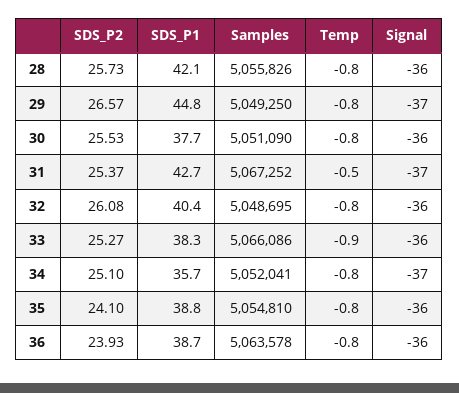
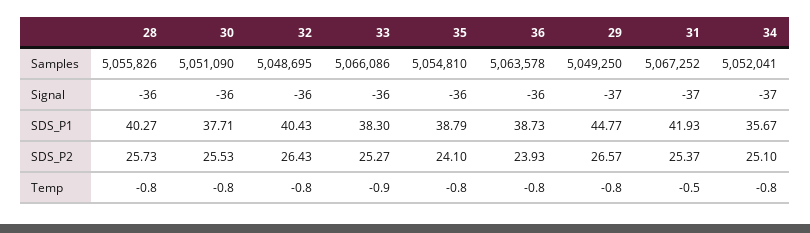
  {
    "SDS_P2": {
      "28": 25.73,
      "29": 26.57,
      "30": 25.53,
      "31": 25.37,
-     "32": 26.08,
+     "32": 26.43,
      "33": 25.27,
      "34": 25.1,
      "35": 24.1,
      "36": 23.93
    },
    "SDS_P1": {
-     "28": 42.1,
+     "28": 40.27,
      "29": 44.77,
      "30": 37.71,
-     "31": 42.7,
+     "31": 41.93,
      "32": 40.43,
      "33": 38.3,
      "34": 35.67,
      "35": 38.79,
      "36": 38.73
    },
    "Samples": {
      "28": 5055826,
      "29": 5049250,
      "30": 5051090,
      "31": 5067252,
      "32": 5048695,
      "33": 5066086,
      "34": 5052041,
      "35": 5054810,
      "36": 5063578
    },
    "Temp": {
      "28": -0.8,
      "29": -0.8,
      "30": -0.8,
      "31": -0.5,
      "32": -0.8,
      "33": -0.9,
      "34": -0.8,
      "35": -0.8,
      "36": -0.8
    },
    "Signal": {
      "28": -36,
      "29": -37,
      "30": -36,
      "31": -37,
      "32": -36,
      "33": -36,
      "34": -37,
      "35": -36,
      "36": -36
    }
  }

